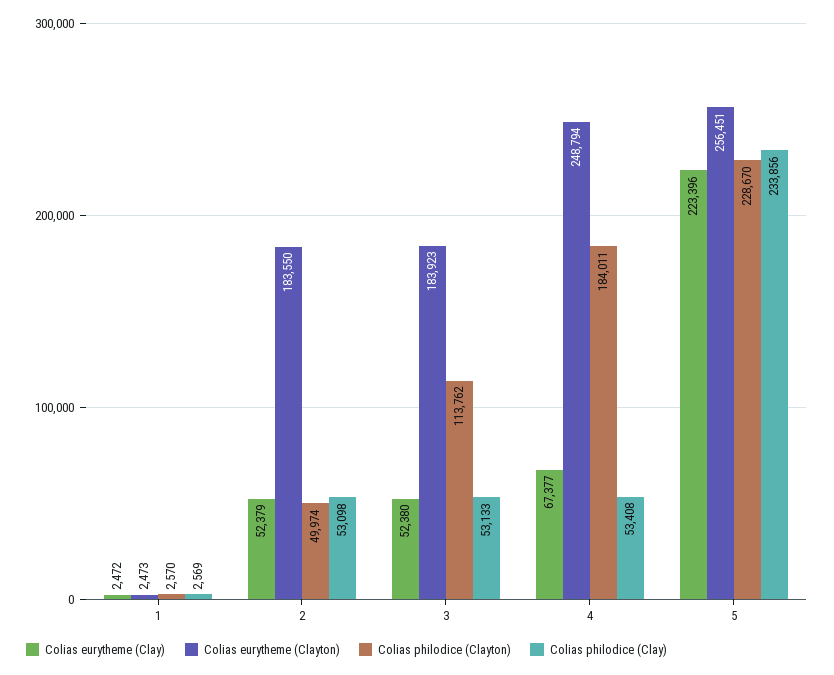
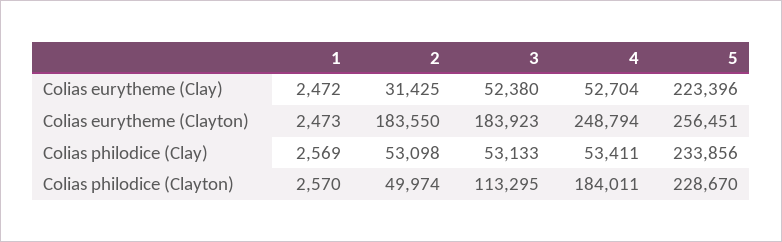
  {
    "Colias eurytheme (Clay)": {
      "1": 2472,
-     "2": 52379,
+     "2": 31425,
      "3": 52380,
-     "4": 67377,
+     "4": 52704,
      "5": 223396
    },
    "Colias eurytheme (Clayton)": {
      "1": 2473,
      "2": 183550,
      "3": 183923,
      "4": 248794,
      "5": 256451
    },
    "Colias philodice (Clayton)": {
      "1": 2570,
      "2": 49974,
-     "3": 113762,
+     "3": 113295,
      "4": 184011,
      "5": 228670
    },
    "Colias philodice (Clay)": {
      "1": 2569,
      "2": 53098,
      "3": 53133,
-     "4": 53408,
+     "4": 53411,
      "5": 233856
    }
  }

